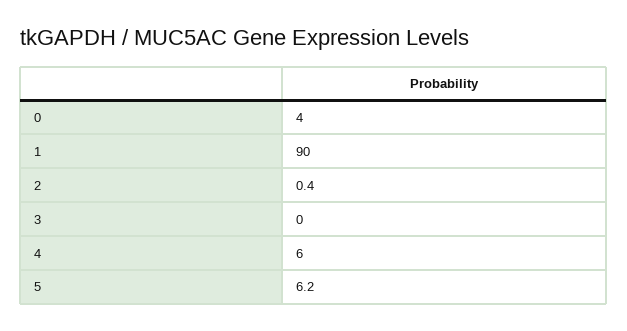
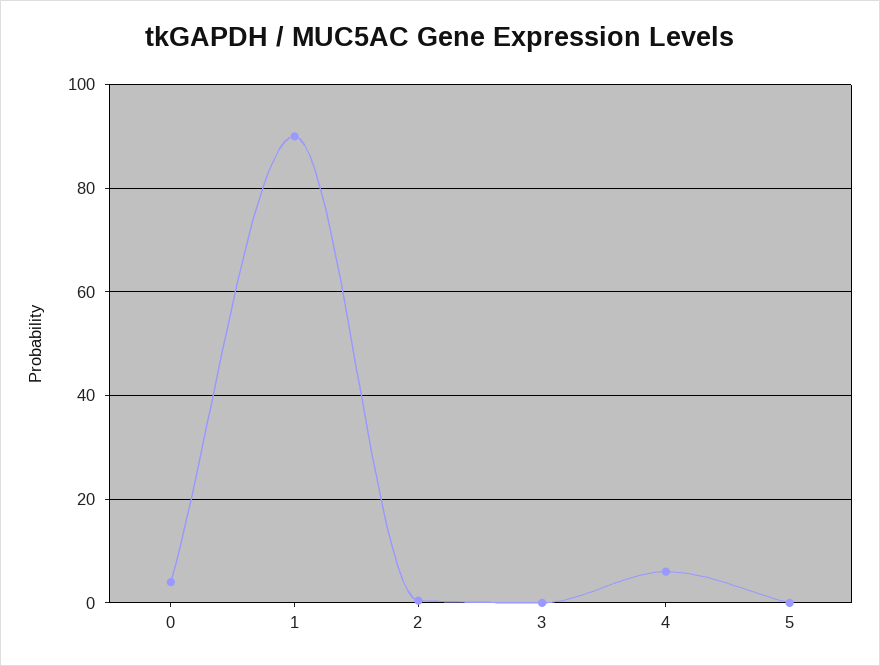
  {
    "0": 4,
    "1": 90,
    "2": 0.4,
    "3": 0,
    "4": 6,
-   "5": 6.2
+   "5": 0
  }

